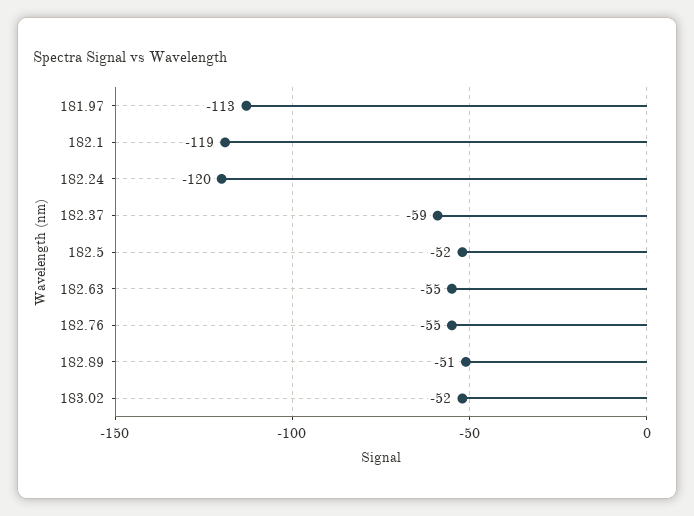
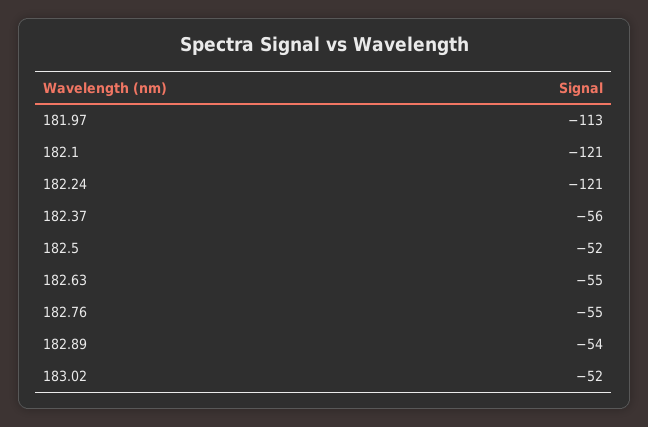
  {
    "181.97": -113,
-   "182.1": -119,
+   "182.1": -121,
-   "182.24": -120,
+   "182.24": -121,
-   "182.37": -59,
+   "182.37": -56,
    "182.5": -52,
    "182.63": -55,
    "182.76": -55,
-   "182.89": -51,
+   "182.89": -54,
    "183.02": -52
  }

